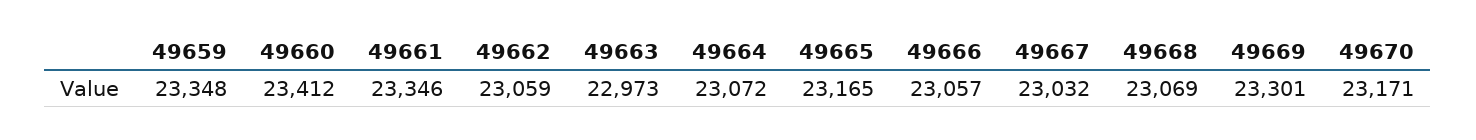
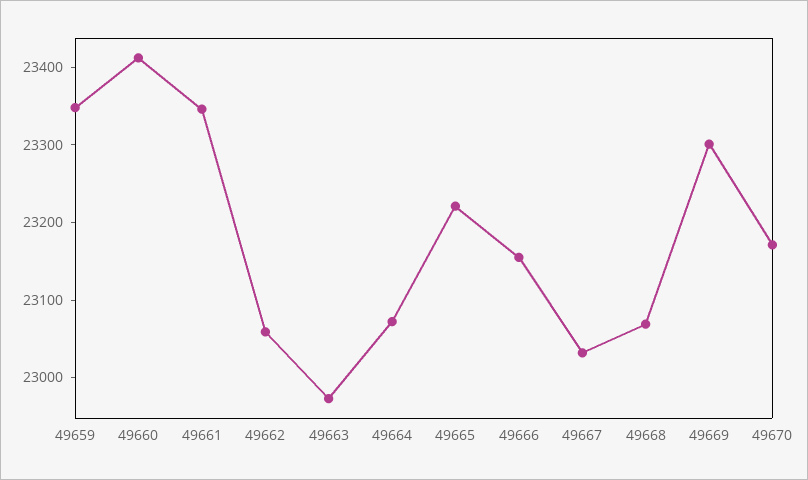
  {
    "49659": 23348,
    "49660": 23412,
    "49661": 23346,
    "49662": 23059,
    "49663": 22973,
    "49664": 23072,
-   "49665": 23165,
+   "49665": 23220,
-   "49666": 23057,
+   "49666": 23160,
    "49667": 23032,
    "49668": 23069,
    "49669": 23301,
    "49670": 23171
  }

